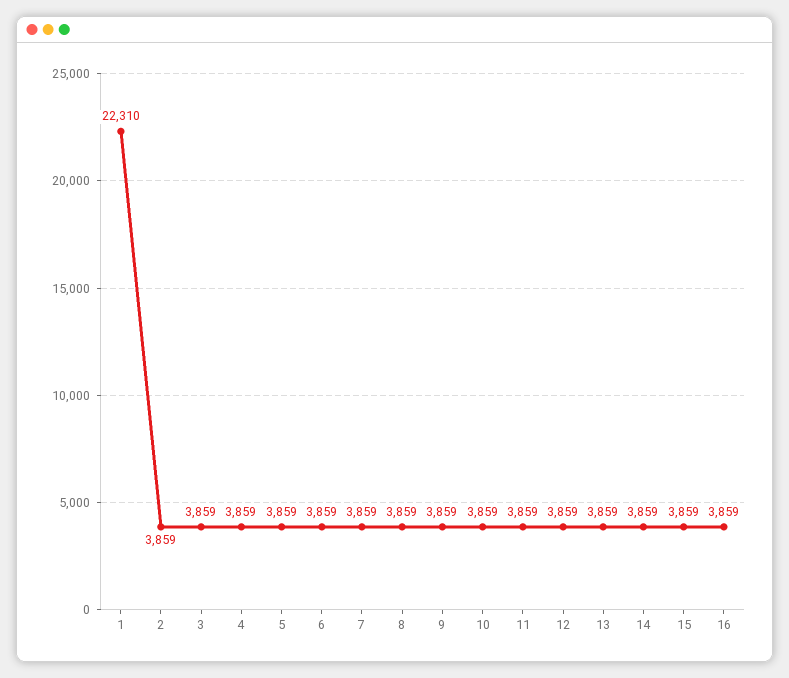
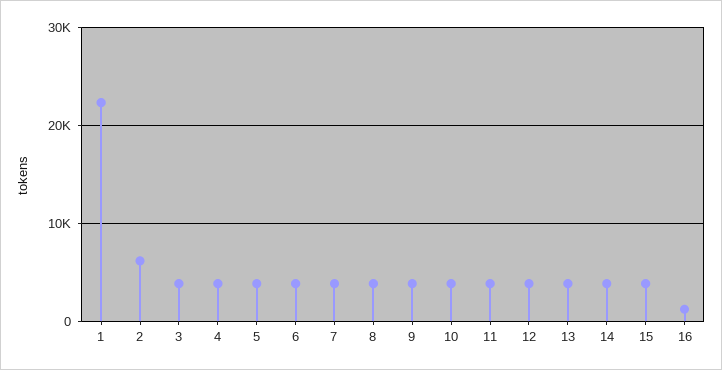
  {
    "1": 22310,
-   "2": 3859,
+   "2": 6000,
    "3": 3859,
    "4": 3859,
    "5": 3859,
    "6": 3859,
    "7": 3859,
    "8": 3859,
    "9": 3859,
    "10": 3859,
    "11": 3859,
    "12": 3859,
    "13": 3859,
    "14": 3859,
    "15": 3859,
-   "16": 3859
+   "16": 1000
  }

